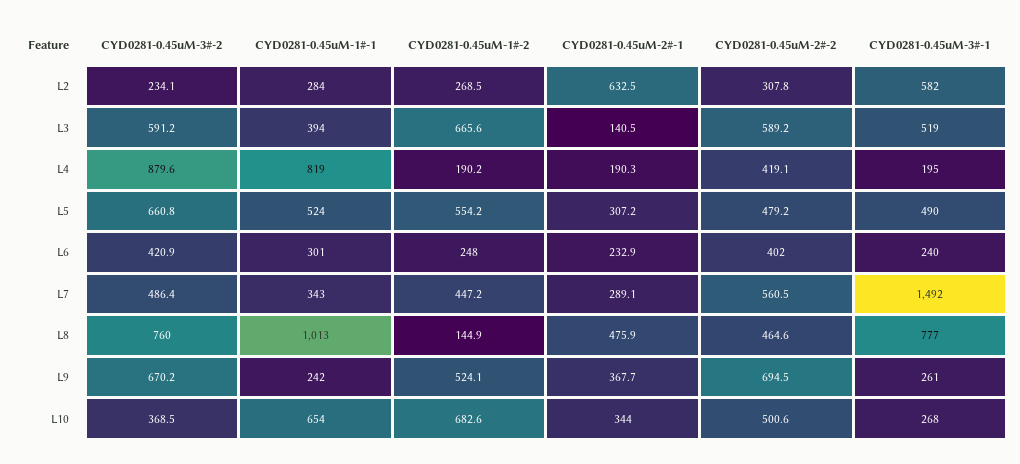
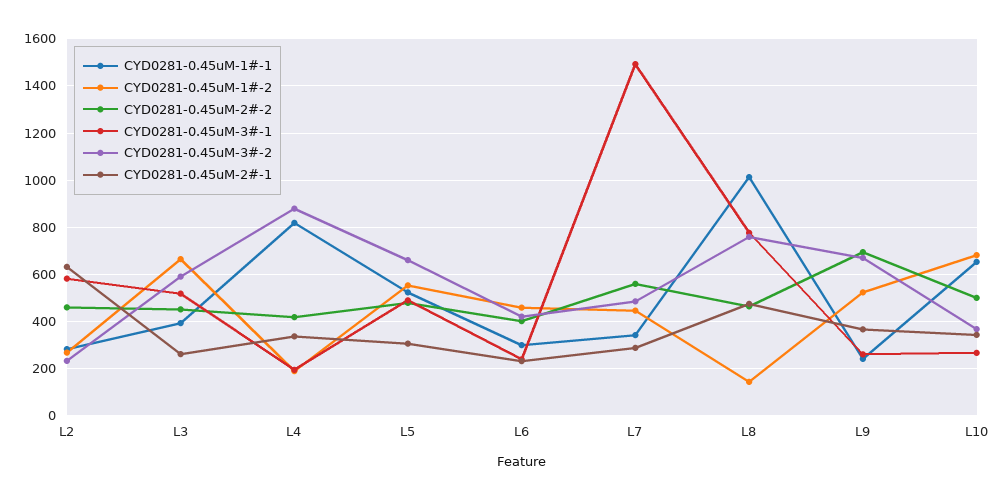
  {
    "CYD0281-0.45uM-3#-2": {
      "L2": 234.1,
      "L3": 591.2,
      "L4": 879.6,
      "L5": 660.8,
      "L6": 420.9,
      "L7": 486.4,
      "L8": 760,
      "L9": 670.2,
      "L10": 368.5
    },
    "CYD0281-0.45uM-1#-1": {
      "L2": 284,
      "L3": 394,
      "L4": 819,
      "L5": 524,
      "L6": 301,
      "L7": 343,
      "L8": 1013,
      "L9": 242,
      "L10": 654
    },
    "CYD0281-0.45uM-1#-2": {
      "L2": 268.5,
      "L3": 665.6,
      "L4": 190.2,
      "L5": 554.2,
-     "L6": 248,
+     "L6": 450,
      "L7": 447.2,
      "L8": 144.9,
      "L9": 524.1,
      "L10": 682.6
    },
    "CYD0281-0.45uM-2#-1": {
      "L2": 632.5,
-     "L3": 140.5,
+     "L3": 250,
-     "L4": 190.3,
+     "L4": 350,
      "L5": 307.2,
      "L6": 232.9,
      "L7": 289.1,
      "L8": 475.9,
      "L9": 367.7,
      "L10": 344
    },
    "CYD0281-0.45uM-2#-2": {
-     "L2": 307.8,
+     "L2": 450,
-     "L3": 589.2,
+     "L3": 450,
      "L4": 419.1,
      "L5": 479.2,
      "L6": 402,
      "L7": 560.5,
      "L8": 464.6,
      "L9": 694.5,
      "L10": 500.6
    },
    "CYD0281-0.45uM-3#-1": {
      "L2": 582,
      "L3": 519,
      "L4": 195,
      "L5": 490,
      "L6": 240,
      "L7": 1492,
      "L8": 777,
      "L9": 261,
      "L10": 268
    }
  }

